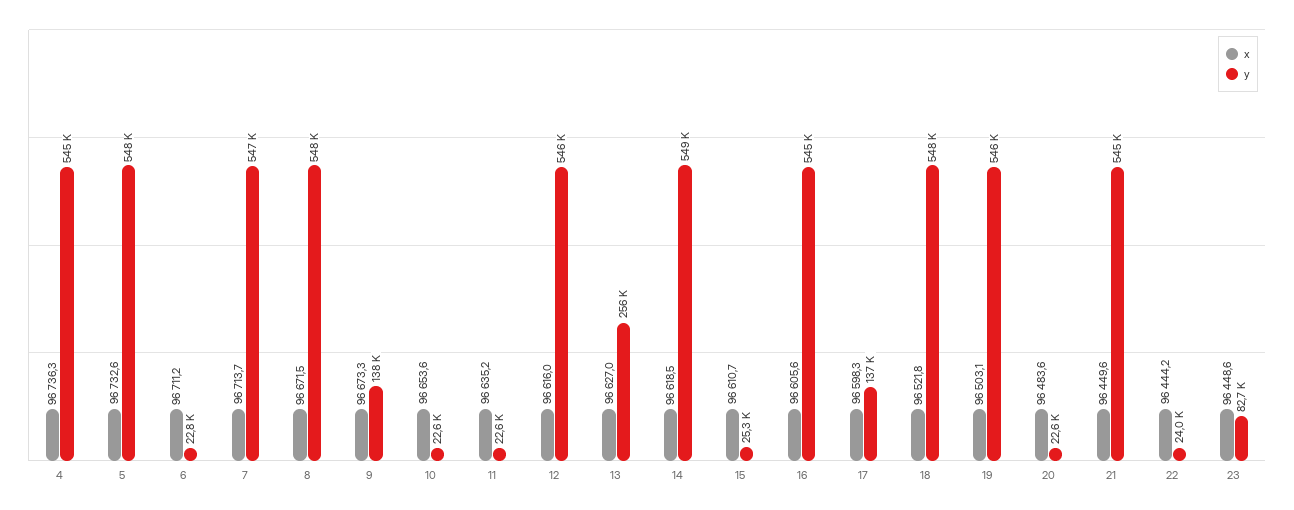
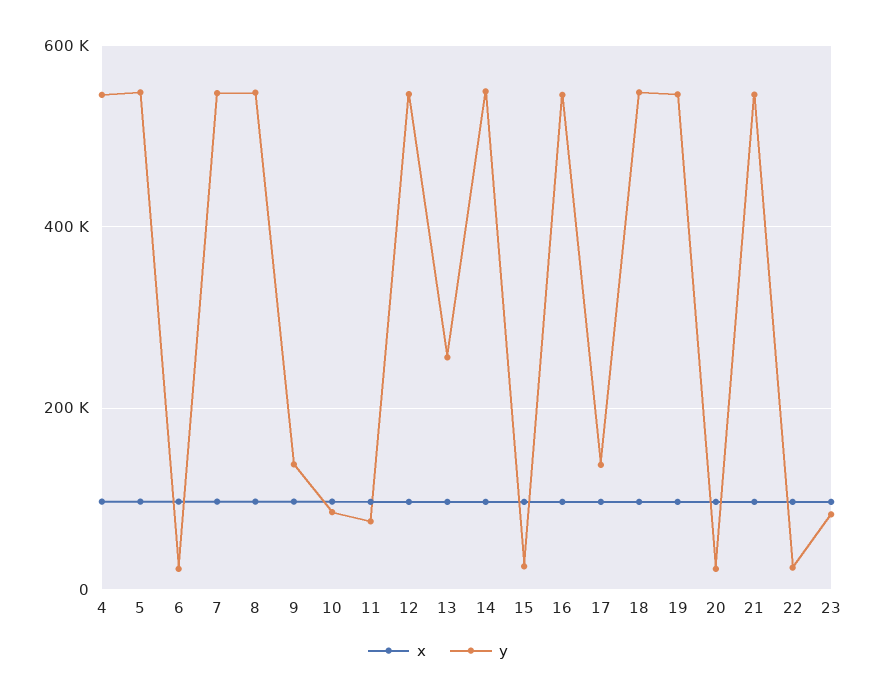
  {
    "x": {
      "4": 96736.3,
      "5": 96732.6,
      "6": 96711.2,
      "7": 96713.7,
      "8": 96671.5,
      "9": 96673.3,
      "10": 96653.6,
      "11": 96635.2,
      "12": 96616,
      "13": 96627,
      "14": 96618.5,
      "15": 96610.7,
      "16": 96605.6,
      "17": 96598.3,
      "18": 96521.8,
      "19": 96503.1,
      "20": 96483.6,
      "21": 96449.6,
      "22": 96444.2,
      "23": 96448.6
    },
    "y": {
      "4": 545000,
      "5": 548000,
      "6": 22800,
      "7": 547000,
      "8": 548000,
      "9": 138000,
-     "10": 22600,
+     "10": 80000,
-     "11": 22600,
+     "11": 80000,
      "12": 546000,
      "13": 256000,
      "14": 549000,
      "15": 25300,
      "16": 545000,
      "17": 137000,
      "18": 548000,
      "19": 546000,
      "20": 22600,
      "21": 545000,
      "22": 24000,
      "23": 82700
    }
  }

